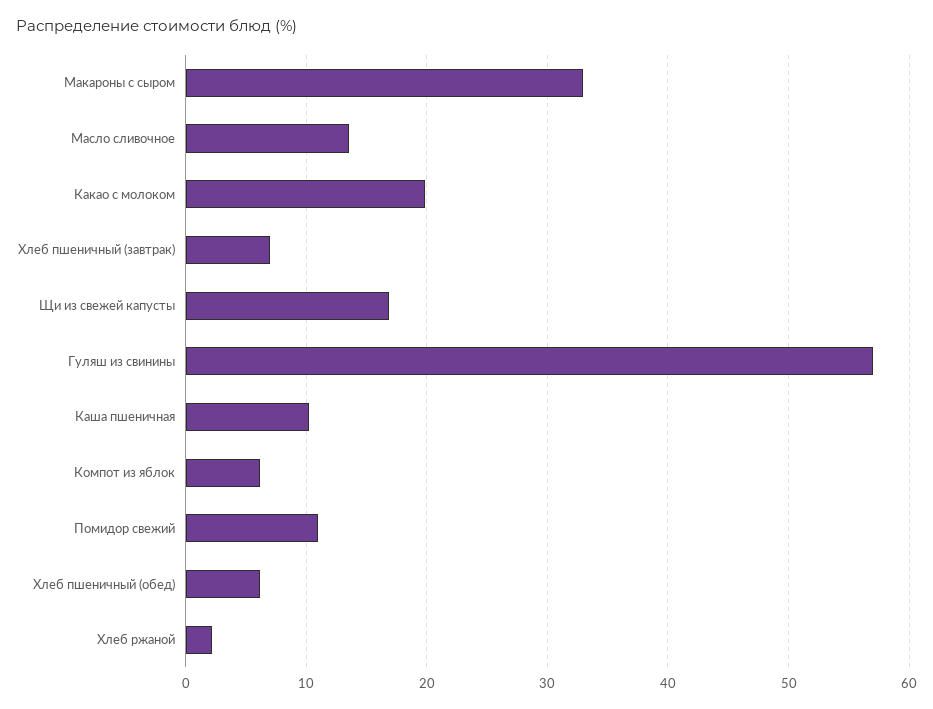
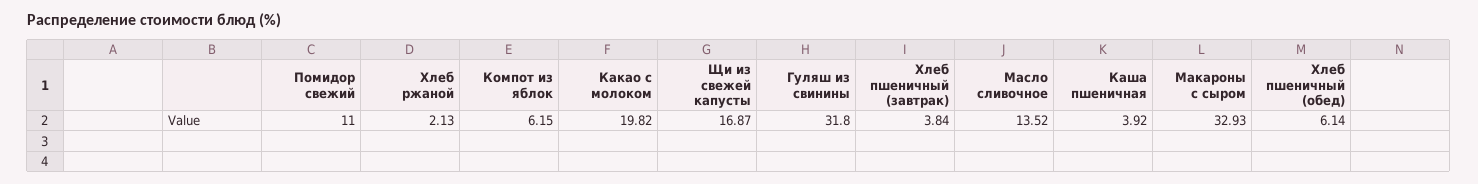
  {
    "Макароны с сыром": 32.93,
    "Масло сливочное": 13.52,
    "Какао с молоком": 19.82,
-   "Хлеб пшеничный (завтрак)": 7,
+   "Хлеб пшеничный (завтрак)": 3.84,
    "Щи из свежей капусты": 16.87,
-   "Гуляш из свинины": 57,
+   "Гуляш из свинины": 31.8,
-   "Каша пшеничная": 10,
+   "Каша пшеничная": 3.92,
    "Компот из яблок": 6.15,
    "Помидор свежий": 11,
    "Хлеб пшеничный (обед)": 6.14,
    "Хлеб ржаной": 2.13
  }

